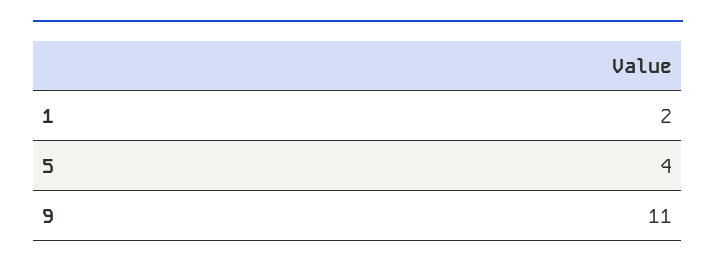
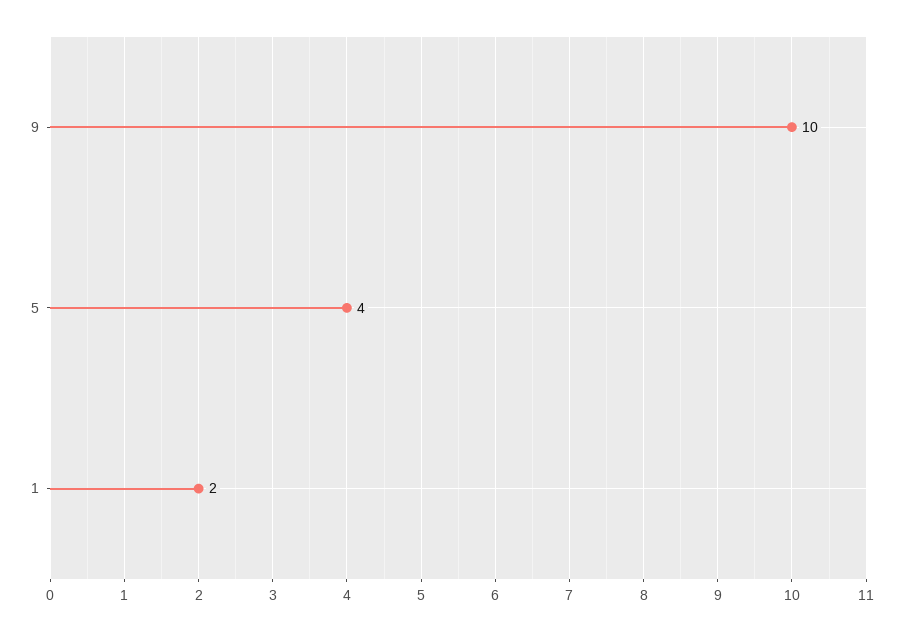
  {
    "1": 2,
    "5": 4,
-   "9": 11
+   "9": 10
  }

